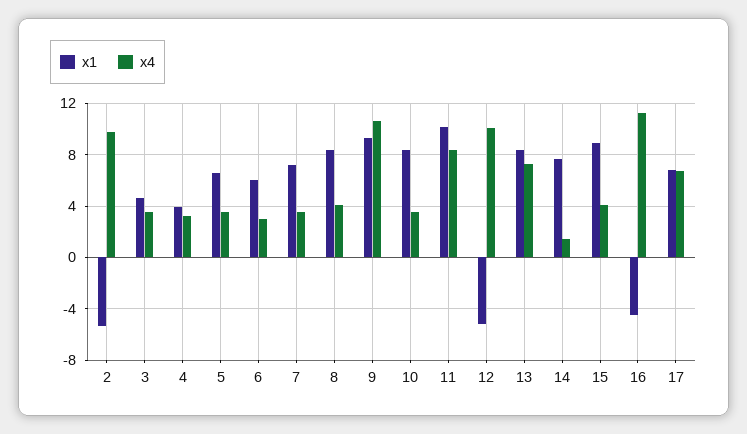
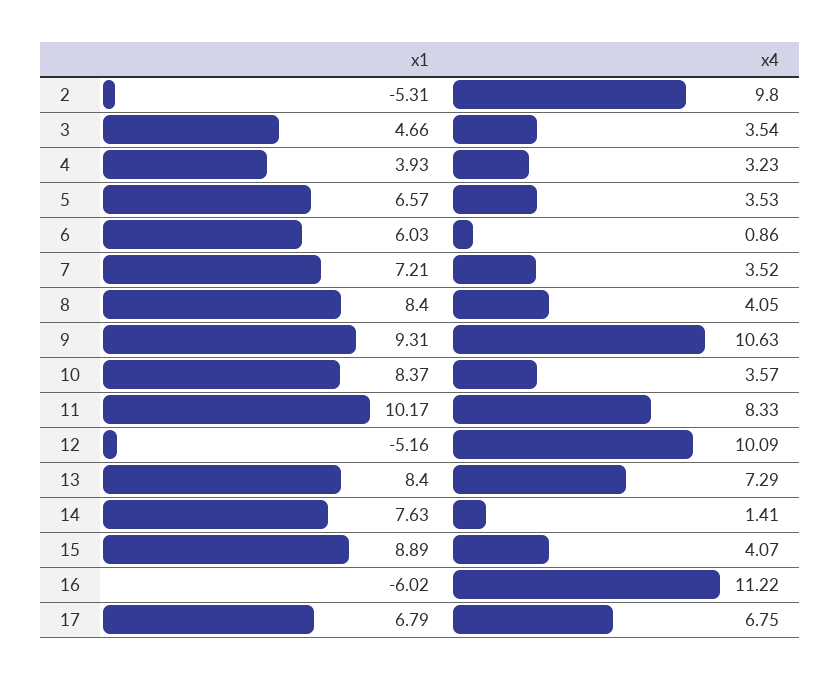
  {
    "x1": {
      "2": -5.31,
      "3": 4.66,
      "4": 3.93,
      "5": 6.57,
      "6": 6.03,
      "7": 7.21,
      "8": 8.4,
      "9": 9.31,
      "10": 8.37,
      "11": 10.17,
      "12": -5.16,
      "13": 8.4,
      "14": 7.63,
      "15": 8.89,
-     "16": -4.5,
+     "16": -6.02,
      "17": 6.79
    },
    "x4": {
      "2": 9.8,
      "3": 3.54,
      "4": 3.23,
      "5": 3.53,
-     "6": 3,
+     "6": 0.86,
      "7": 3.52,
      "8": 4.05,
      "9": 10.63,
      "10": 3.57,
      "11": 8.33,
      "12": 10.09,
      "13": 7.29,
      "14": 1.41,
      "15": 4.07,
      "16": 11.22,
      "17": 6.75
    }
  }

